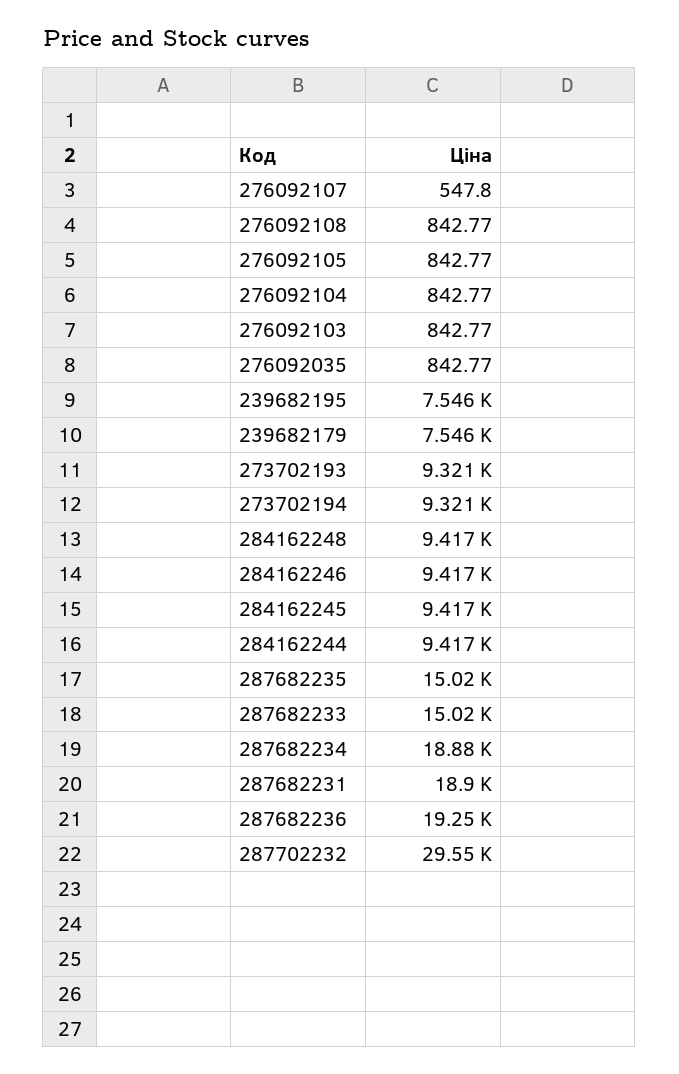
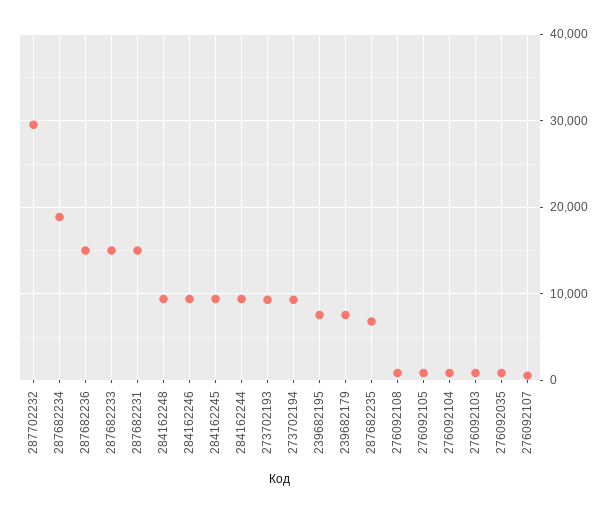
  {
    "276092107": 547.8,
    "276092108": 842.77,
    "276092105": 842.77,
    "276092104": 842.77,
    "276092103": 842.77,
    "276092035": 842.77,
    "239682195": 7546,
    "239682179": 7546,
    "273702193": 9321,
    "273702194": 9321,
    "284162248": 9417,
    "284162246": 9417,
    "284162245": 9417,
    "284162244": 9417,
-   "287682235": 15020,
+   "287682235": 7000,
    "287682233": 15020,
    "287682234": 18880,
-   "287682231": 18900,
+   "287682231": 15000,
-   "287682236": 19250,
+   "287682236": 15000,
    "287702232": 29550
  }

